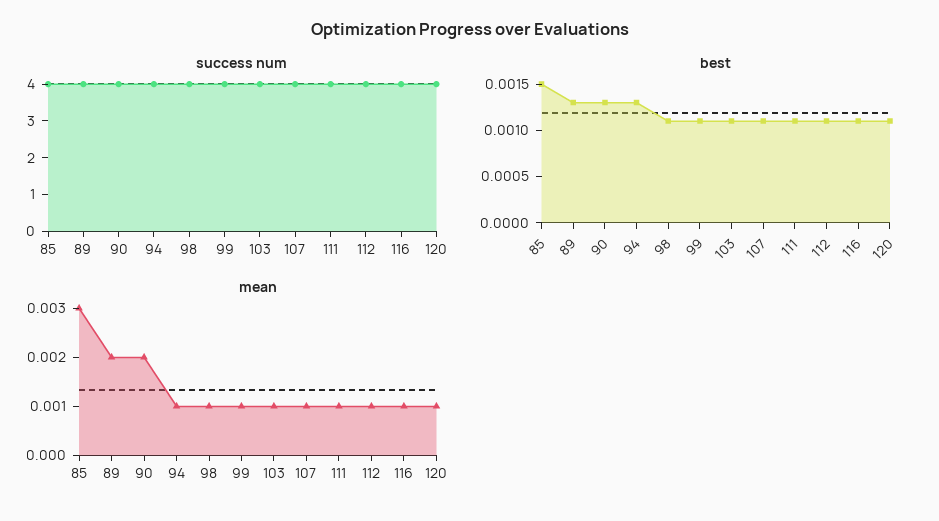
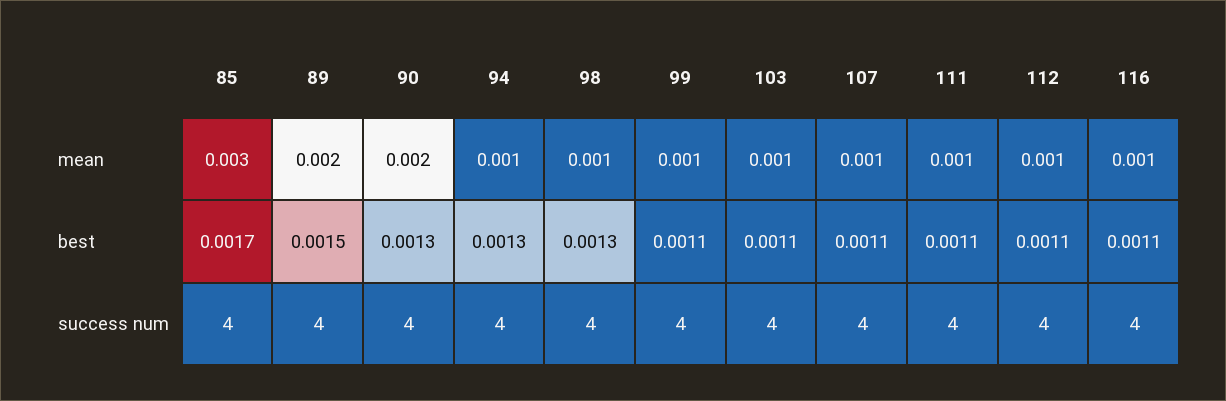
  {
    "success num": {
      "85": 4,
      "89": 4,
      "90": 4,
      "94": 4,
      "98": 4,
      "99": 4,
      "103": 4,
      "107": 4,
      "111": 4,
      "112": 4,
-     "116": 4,
+     "116": 4
-     "120": 4
    },
    "best": {
-     "85": 0.0015,
+     "85": 0.0017,
-     "89": 0.0013,
+     "89": 0.0015,
      "90": 0.0013,
      "94": 0.0013,
-     "98": 0.0011,
+     "98": 0.0013,
      "99": 0.0011,
      "103": 0.0011,
      "107": 0.0011,
      "111": 0.0011,
      "112": 0.0011,
-     "116": 0.0011,
+     "116": 0.0011
-     "120": 0.0011
    },
    "mean": {
      "85": 0.003,
      "89": 0.002,
      "90": 0.002,
      "94": 0.001,
      "98": 0.001,
      "99": 0.001,
      "103": 0.001,
      "107": 0.001,
      "111": 0.001,
      "112": 0.001,
-     "116": 0.001,
+     "116": 0.001
-     "120": 0.001
    }
  }

